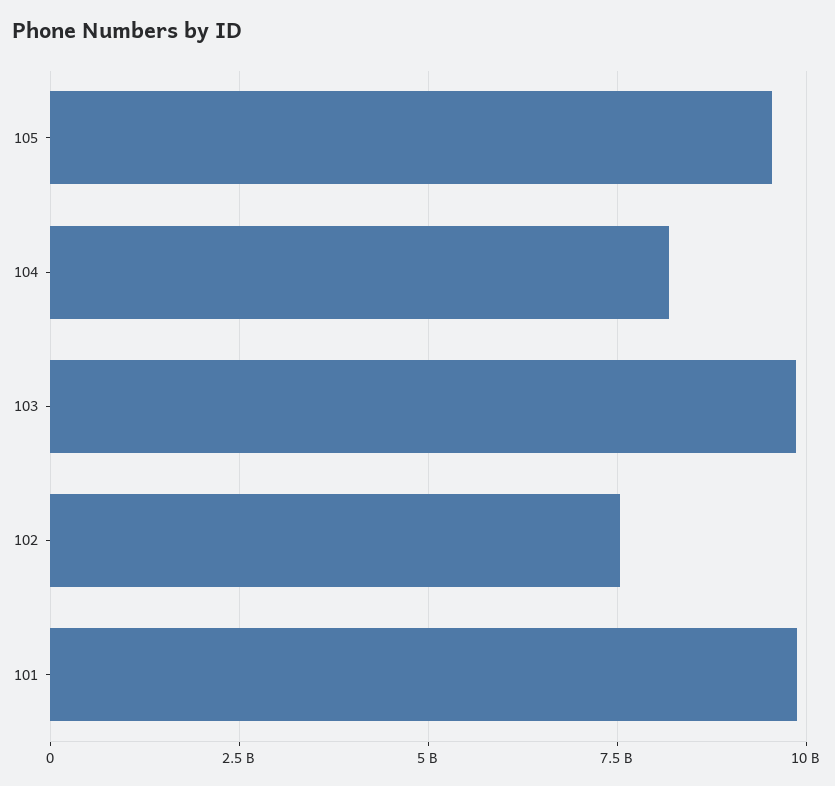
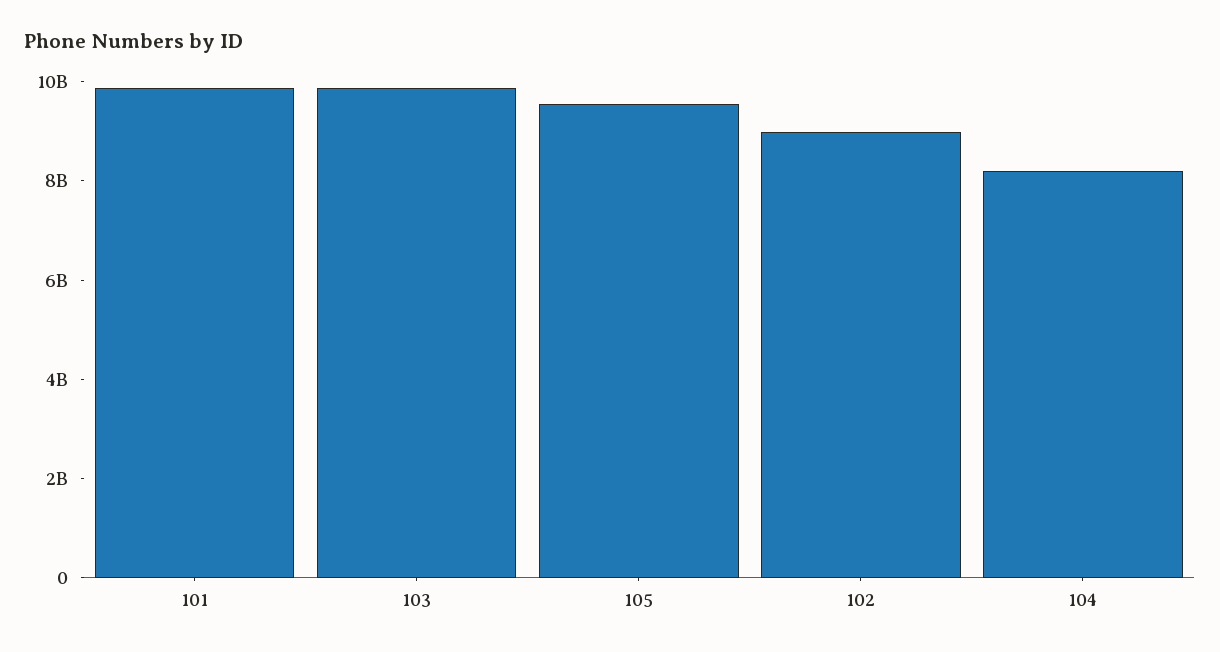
  {
    "105": 9500000000,
    "104": 8250000000,
    "103": 9750000000,
-   "102": 7500000000,
+   "102": 9000000000,
    "101": 10000000000
  }

